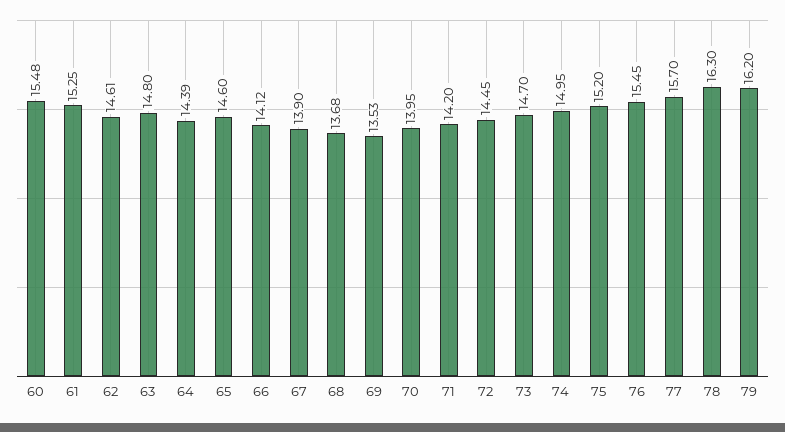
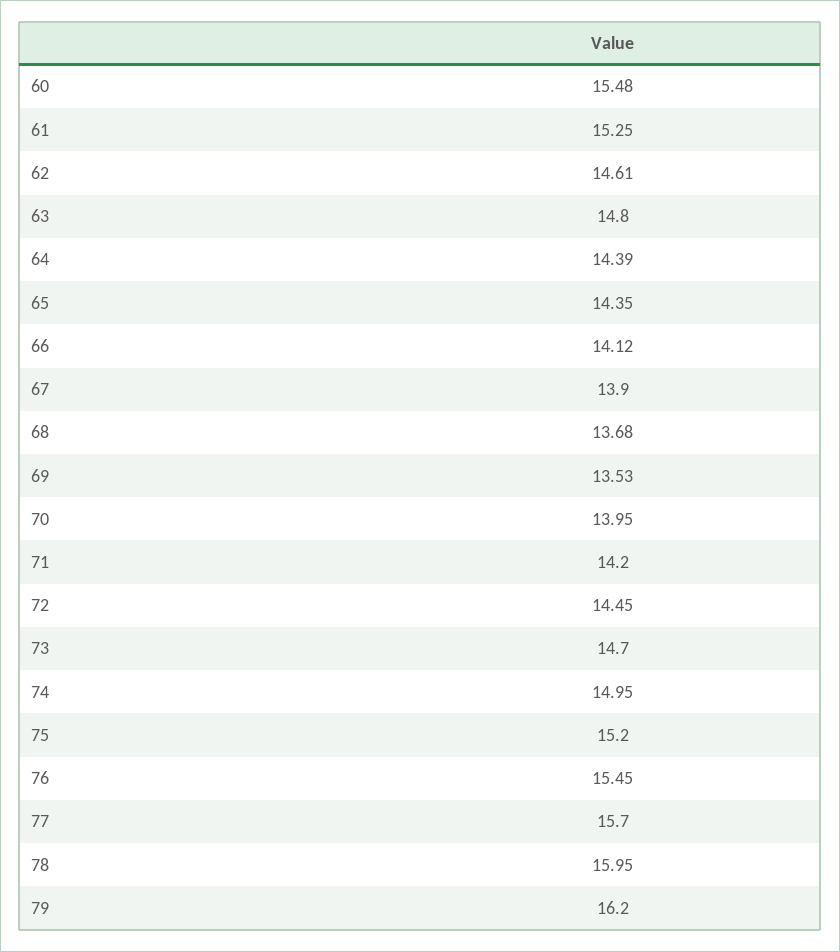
  {
    "60": 15.48,
    "61": 15.25,
    "62": 14.61,
    "63": 14.8,
    "64": 14.39,
-   "65": 14.6,
+   "65": 14.35,
    "66": 14.12,
    "67": 13.9,
    "68": 13.68,
    "69": 13.53,
    "70": 13.95,
    "71": 14.2,
    "72": 14.45,
    "73": 14.7,
    "74": 14.95,
    "75": 15.2,
    "76": 15.45,
    "77": 15.7,
-   "78": 16.3,
+   "78": 15.95,
    "79": 16.2
  }

